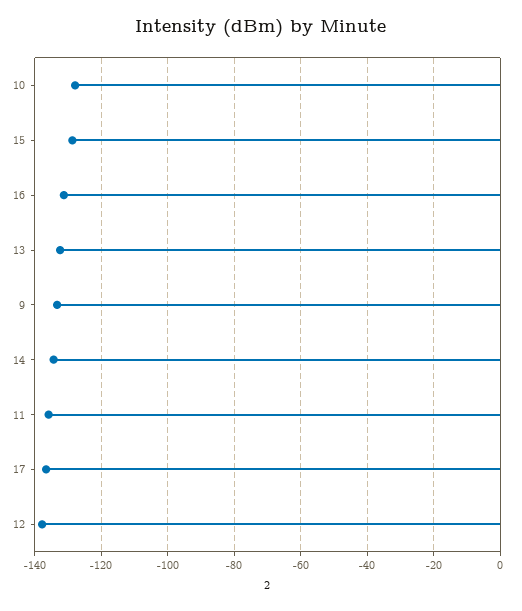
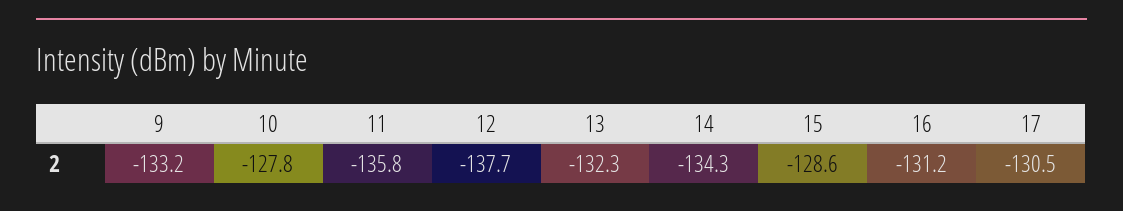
  {
    "10": -127.8,
    "15": -128.6,
    "16": -131.2,
    "13": -132.3,
    "9": -133.2,
    "14": -134.3,
    "11": -135.8,
-   "17": -136,
+   "17": -130.5,
    "12": -137.7
  }

